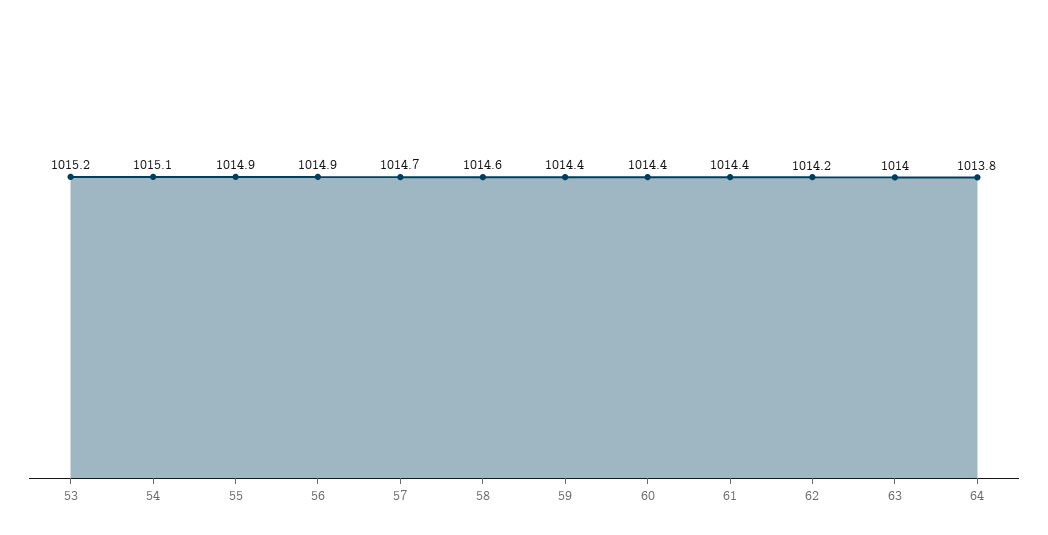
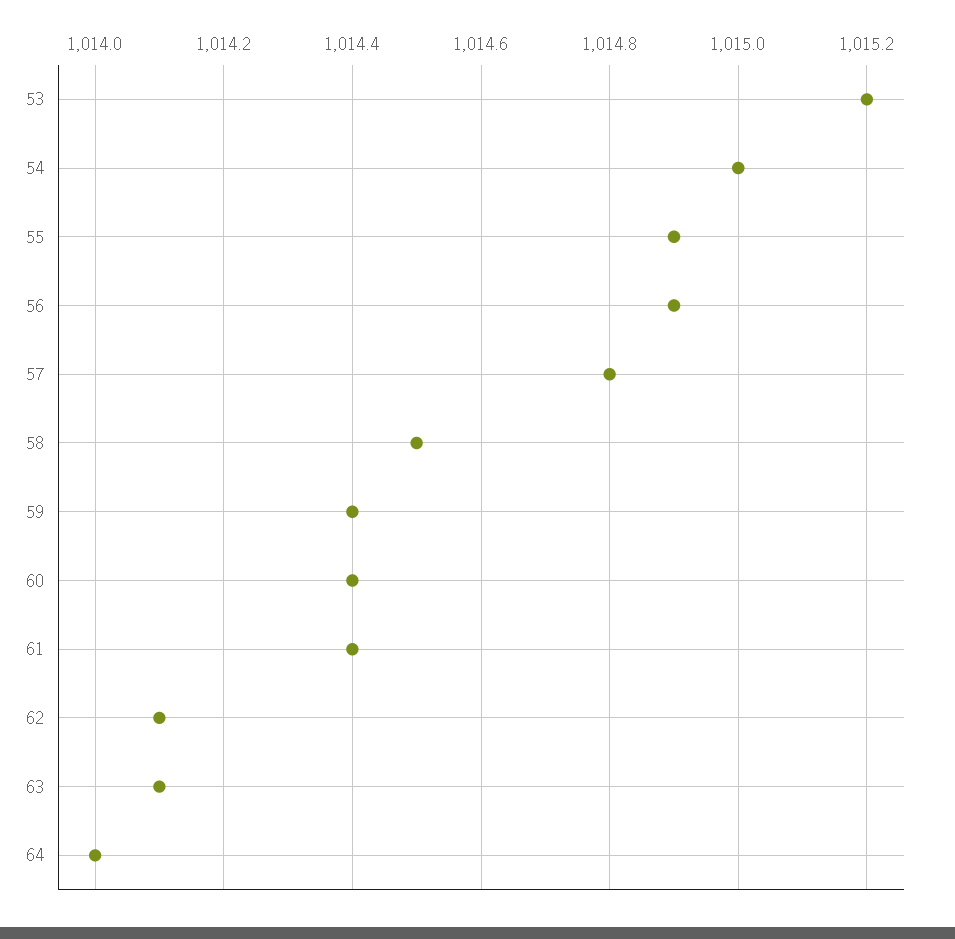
  {
    "53": 1015.2,
-   "54": 1015.1,
+   "54": 1015,
    "55": 1014.9,
    "56": 1014.9,
-   "57": 1014.7,
+   "57": 1014.8,
-   "58": 1014.6,
+   "58": 1014.5,
    "59": 1014.4,
    "60": 1014.4,
    "61": 1014.4,
-   "62": 1014.2,
+   "62": 1014.1,
-   "63": 1014,
+   "63": 1014.1,
-   "64": 1013.8
+   "64": 1014
  }

